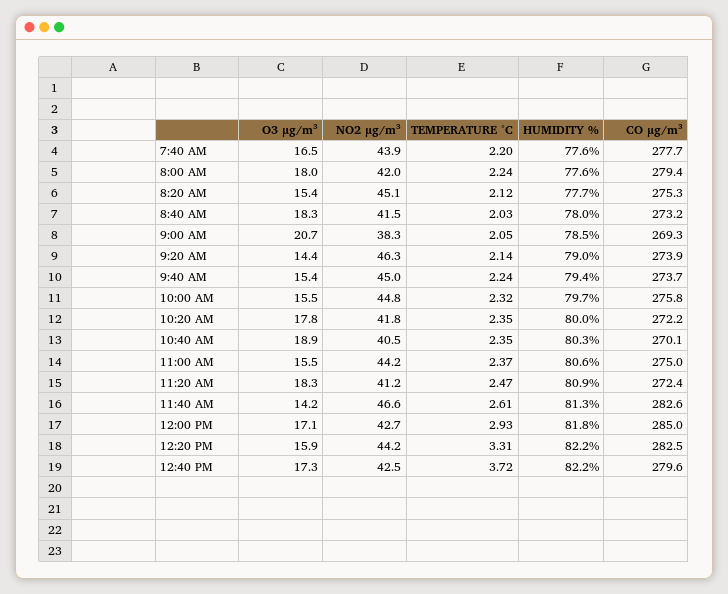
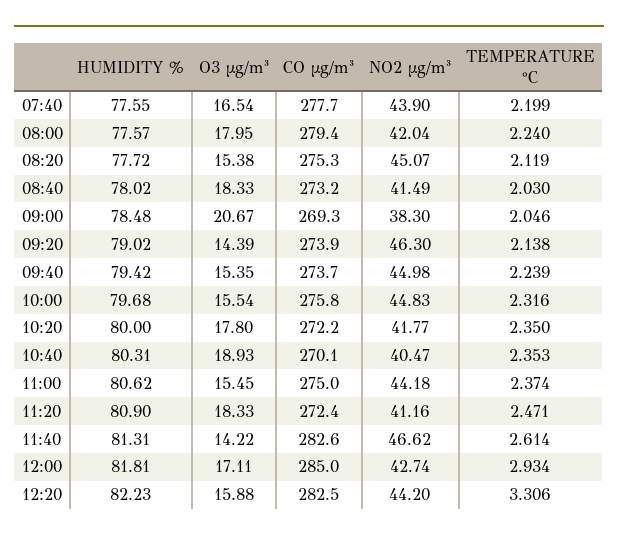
  {
    "O3 µg/m³": {
      "7:40 AM": 16.54,
      "8:00 AM": 17.95,
      "8:20 AM": 15.38,
      "8:40 AM": 18.33,
      "9:00 AM": 20.67,
      "9:20 AM": 14.39,
      "9:40 AM": 15.35,
      "10:00 AM": 15.54,
      "10:20 AM": 17.8,
      "10:40 AM": 18.93,
      "11:00 AM": 15.45,
      "11:20 AM": 18.33,
      "11:40 AM": 14.22,
      "12:00 PM": 17.11,
-     "12:20 PM": 15.88,
+     "12:20 PM": 15.88
-     "12:40 PM": 17.3
    },
    "NO2 µg/m³": {
      "7:40 AM": 43.9,
      "8:00 AM": 42.04,
      "8:20 AM": 45.07,
      "8:40 AM": 41.49,
      "9:00 AM": 38.3,
      "9:20 AM": 46.3,
      "9:40 AM": 44.98,
      "10:00 AM": 44.83,
      "10:20 AM": 41.77,
      "10:40 AM": 40.47,
      "11:00 AM": 44.18,
      "11:20 AM": 41.16,
      "11:40 AM": 46.62,
      "12:00 PM": 42.74,
-     "12:20 PM": 44.2,
+     "12:20 PM": 44.2
-     "12:40 PM": 42.5
    },
    "TEMPERATURE °C": {
      "7:40 AM": 2.199,
      "8:00 AM": 2.24,
      "8:20 AM": 2.119,
      "8:40 AM": 2.03,
      "9:00 AM": 2.046,
      "9:20 AM": 2.138,
      "9:40 AM": 2.239,
      "10:00 AM": 2.316,
      "10:20 AM": 2.35,
      "10:40 AM": 2.353,
      "11:00 AM": 2.374,
      "11:20 AM": 2.471,
      "11:40 AM": 2.614,
      "12:00 PM": 2.934,
-     "12:20 PM": 3.306,
+     "12:20 PM": 3.306
-     "12:40 PM": 3.72
    },
    "HUMIDITY %": {
      "7:40 AM": 77.55,
      "8:00 AM": 77.57,
      "8:20 AM": 77.72,
      "8:40 AM": 78.02,
      "9:00 AM": 78.48,
      "9:20 AM": 79.02,
      "9:40 AM": 79.42,
      "10:00 AM": 79.68,
      "10:20 AM": 80,
      "10:40 AM": 80.31,
      "11:00 AM": 80.62,
      "11:20 AM": 80.9,
      "11:40 AM": 81.31,
      "12:00 PM": 81.81,
-     "12:20 PM": 82.23,
+     "12:20 PM": 82.23
-     "12:40 PM": 82.2
    },
    "CO µg/m³": {
      "7:40 AM": 277.7,
      "8:00 AM": 279.4,
      "8:20 AM": 275.3,
      "8:40 AM": 273.2,
      "9:00 AM": 269.3,
      "9:20 AM": 273.9,
      "9:40 AM": 273.7,
      "10:00 AM": 275.8,
      "10:20 AM": 272.2,
      "10:40 AM": 270.1,
      "11:00 AM": 275,
      "11:20 AM": 272.4,
      "11:40 AM": 282.6,
      "12:00 PM": 285,
-     "12:20 PM": 282.5,
+     "12:20 PM": 282.5
-     "12:40 PM": 279.6
    }
  }

